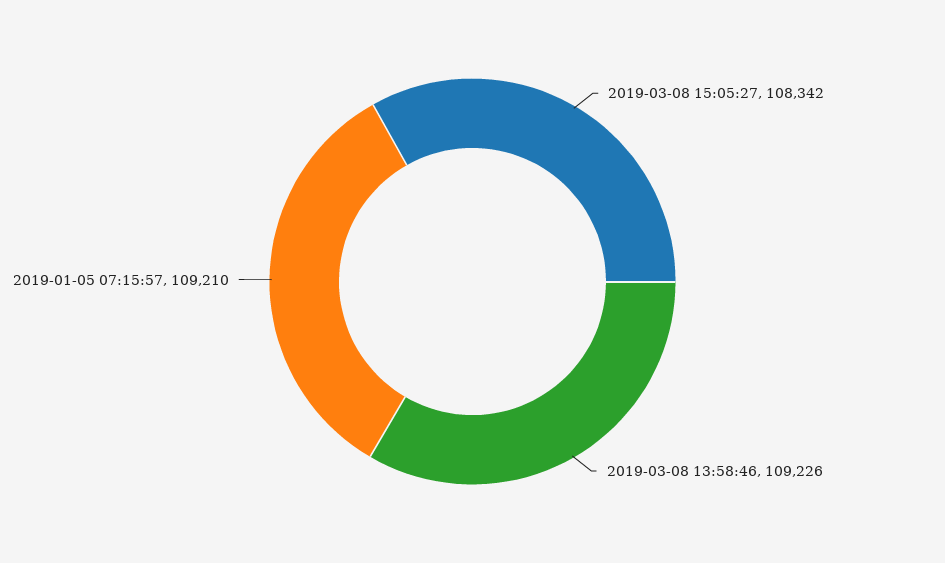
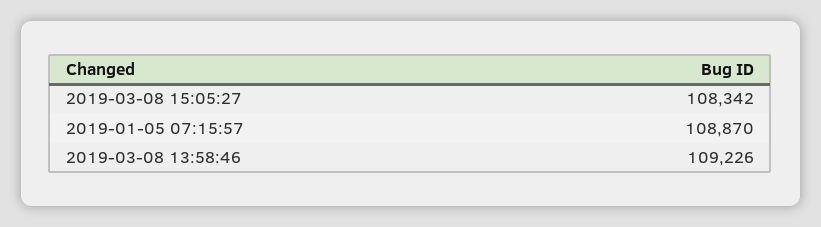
  {
    "2019-03-08 15:05:27": 108342,
    "2019-03-08 13:58:46": 109226,
-   "2019-01-05 07:15:57": 109210
+   "2019-01-05 07:15:57": 108870
  }

